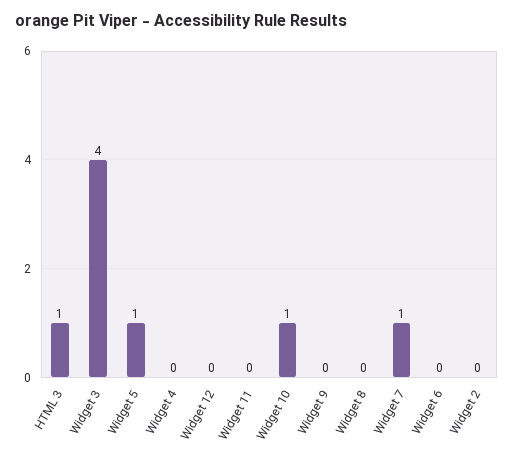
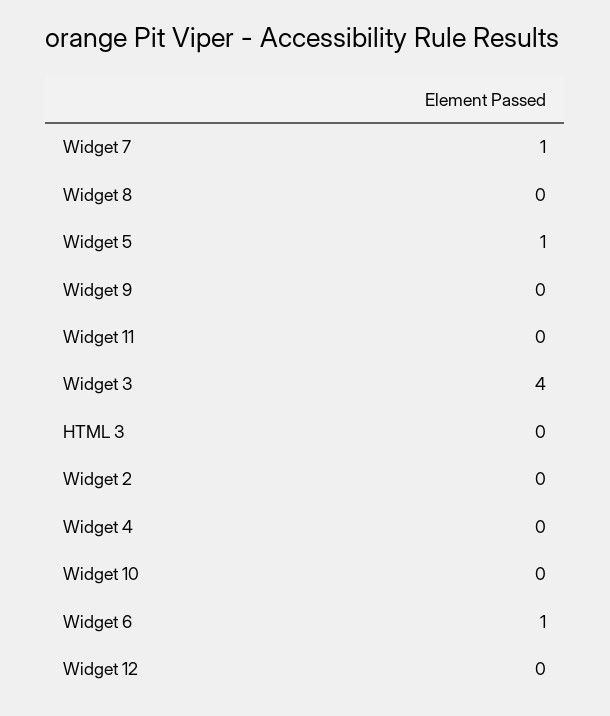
  {
-   "HTML 3": 1,
+   "HTML 3": 0,
    "Widget 3": 4,
    "Widget 5": 1,
    "Widget 4": 0,
    "Widget 12": 0,
    "Widget 11": 0,
-   "Widget 10": 1,
+   "Widget 10": 0,
    "Widget 9": 0,
    "Widget 8": 0,
    "Widget 7": 1,
-   "Widget 6": 0,
+   "Widget 6": 1,
    "Widget 2": 0
  }

